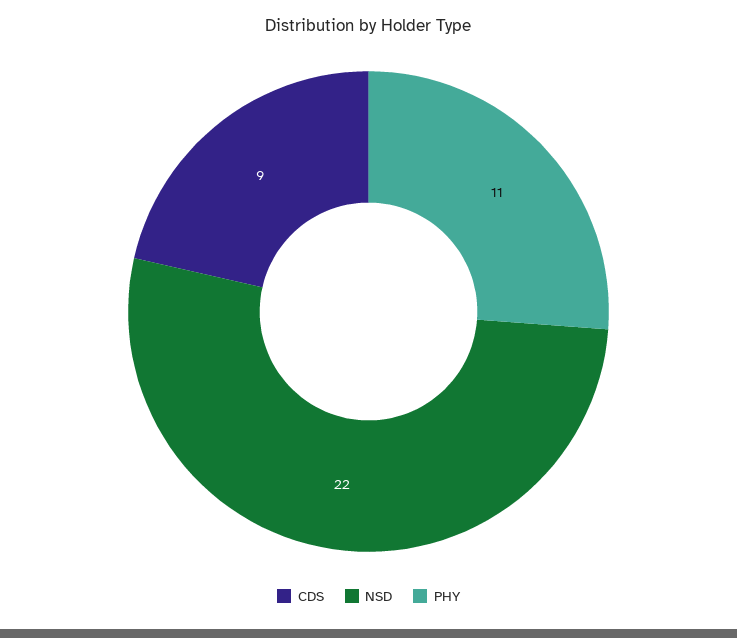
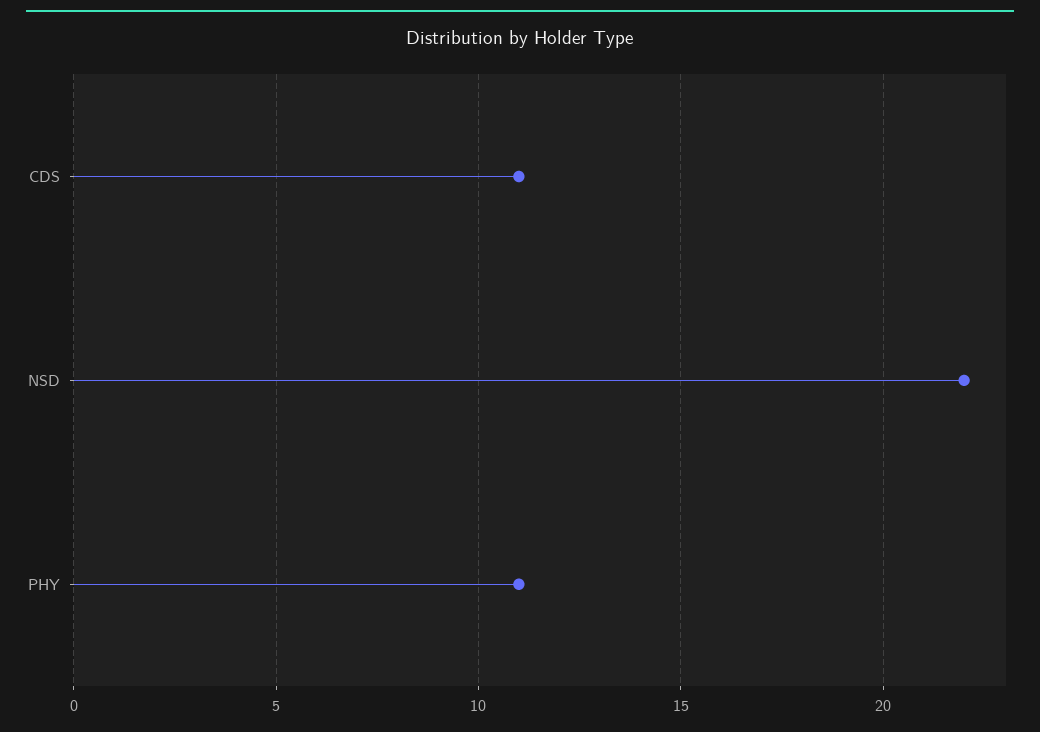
  {
-   "CDS": 9,
+   "CDS": 11,
    "NSD": 22,
    "PHY": 11
  }

